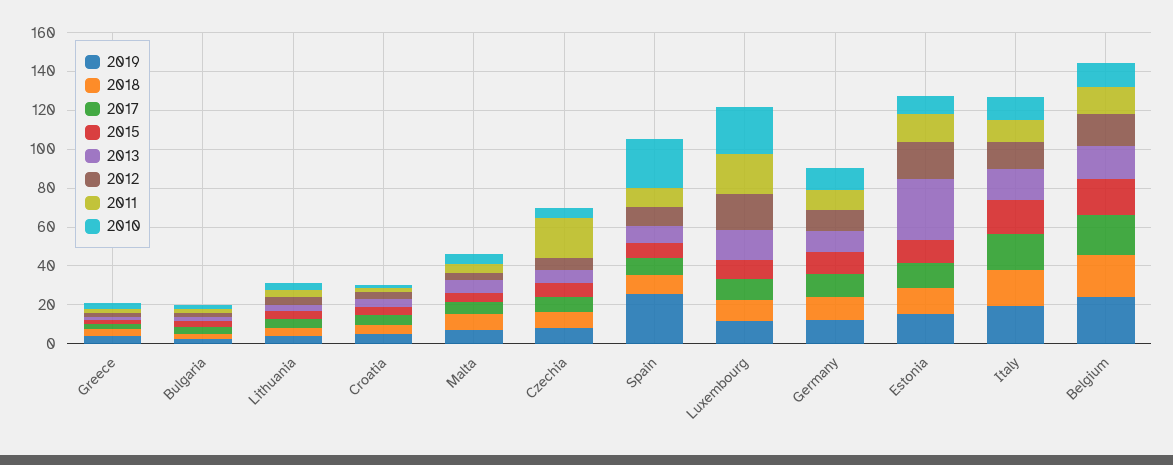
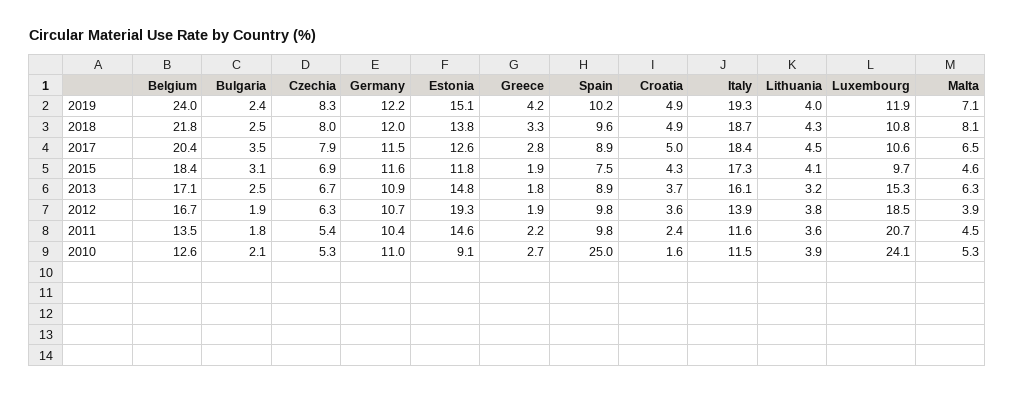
  {
    "2019": {
      "Greece": 4.2,
      "Bulgaria": 2.4,
      "Lithuania": 4,
      "Croatia": 4.9,
      "Malta": 7.1,
      "Czechia": 8.3,
-     "Spain": 25,
+     "Spain": 10.2,
      "Luxembourg": 11.9,
      "Germany": 12.2,
      "Estonia": 15.1,
      "Italy": 19.3,
      "Belgium": 24
    },
    "2018": {
      "Greece": 3.3,
      "Bulgaria": 2.5,
      "Lithuania": 4.3,
      "Croatia": 4.9,
      "Malta": 8.1,
      "Czechia": 8,
      "Spain": 9.6,
      "Luxembourg": 10.8,
      "Germany": 12,
      "Estonia": 13.8,
      "Italy": 18.7,
      "Belgium": 21.8
    },
    "2017": {
      "Greece": 2.8,
      "Bulgaria": 3.5,
      "Lithuania": 4.5,
      "Croatia": 5,
      "Malta": 6.5,
      "Czechia": 7.9,
      "Spain": 8.9,
      "Luxembourg": 10.6,
      "Germany": 11.5,
      "Estonia": 12.6,
      "Italy": 18.4,
      "Belgium": 20.4
    },
    "2015": {
      "Greece": 1.9,
      "Bulgaria": 3.1,
      "Lithuania": 4.1,
      "Croatia": 4.3,
      "Malta": 4.6,
      "Czechia": 6.9,
      "Spain": 7.5,
      "Luxembourg": 9.7,
      "Germany": 11.6,
      "Estonia": 11.8,
      "Italy": 17.3,
      "Belgium": 18.4
    },
    "2013": {
      "Greece": 1.8,
      "Bulgaria": 2.5,
      "Lithuania": 3.2,
      "Croatia": 3.7,
      "Malta": 6.3,
      "Czechia": 6.7,
      "Spain": 8.9,
      "Luxembourg": 15.3,
      "Germany": 10.9,
-     "Estonia": 30,
+     "Estonia": 14.8,
      "Italy": 16.1,
      "Belgium": 17.1
    },
    "2012": {
      "Greece": 1.9,
      "Bulgaria": 1.9,
      "Lithuania": 3.8,
      "Croatia": 3.6,
      "Malta": 3.9,
      "Czechia": 6.3,
      "Spain": 9.8,
      "Luxembourg": 18.5,
      "Germany": 10.7,
      "Estonia": 19.3,
      "Italy": 13.9,
      "Belgium": 16.7
    },
    "2011": {
      "Greece": 2.2,
      "Bulgaria": 1.8,
      "Lithuania": 3.6,
      "Croatia": 2.4,
      "Malta": 4.5,
-     "Czechia": 20,
+     "Czechia": 5.4,
      "Spain": 9.8,
      "Luxembourg": 20.7,
      "Germany": 10.4,
      "Estonia": 14.6,
      "Italy": 11.6,
      "Belgium": 13.5
    },
    "2010": {
      "Greece": 2.7,
      "Bulgaria": 2.1,
      "Lithuania": 3.9,
      "Croatia": 1.6,
      "Malta": 5.3,
      "Czechia": 5.3,
      "Spain": 25,
      "Luxembourg": 24.1,
      "Germany": 11,
      "Estonia": 9.1,
      "Italy": 11.5,
      "Belgium": 12.6
    }
  }

